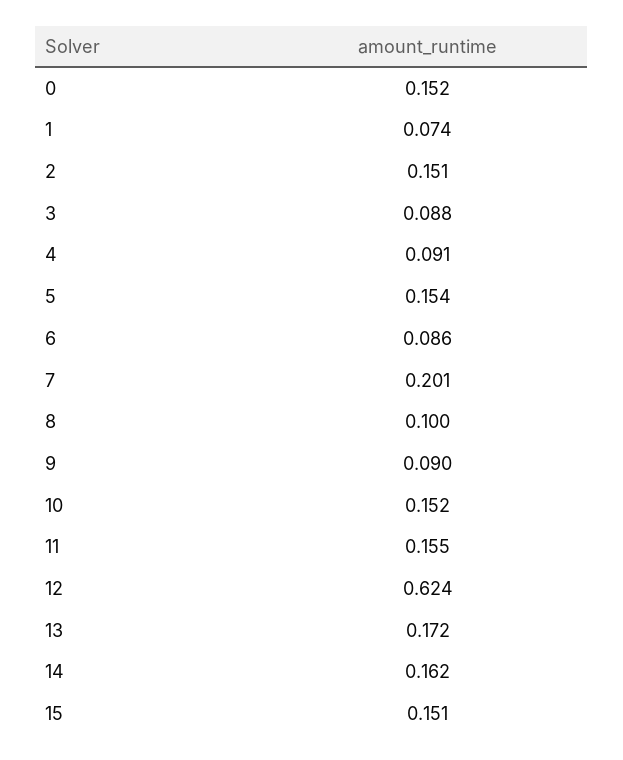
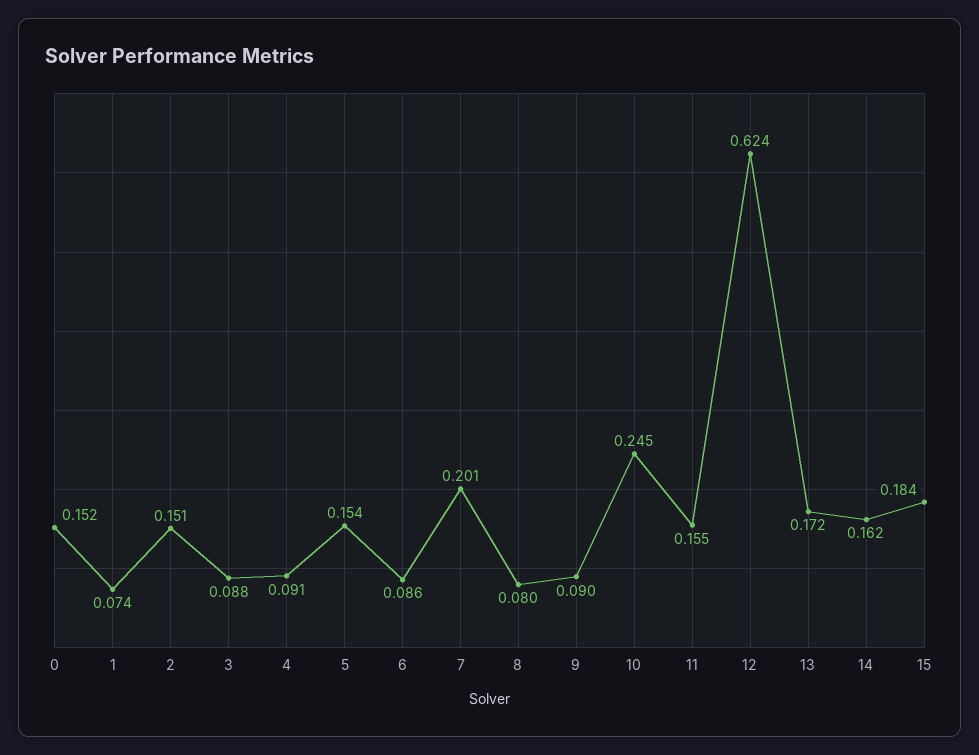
  {
    "0": 0.152,
    "1": 0.074,
    "2": 0.151,
    "3": 0.088,
    "4": 0.091,
    "5": 0.154,
    "6": 0.086,
    "7": 0.201,
-   "8": 0.1,
+   "8": 0.08,
    "9": 0.09,
-   "10": 0.152,
+   "10": 0.245,
    "11": 0.155,
    "12": 0.624,
    "13": 0.172,
    "14": 0.162,
-   "15": 0.151
+   "15": 0.184
  }

